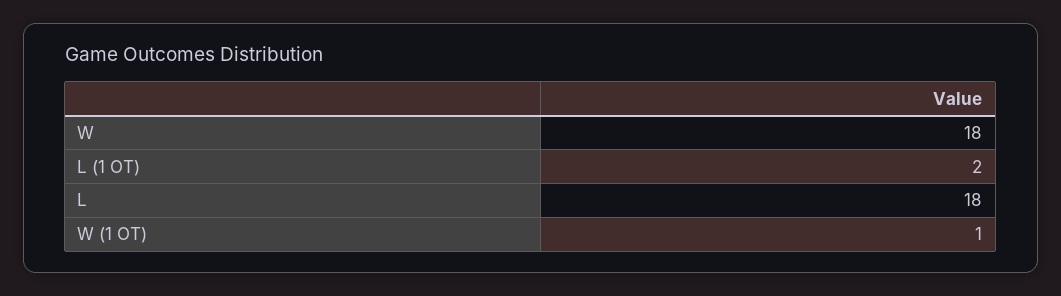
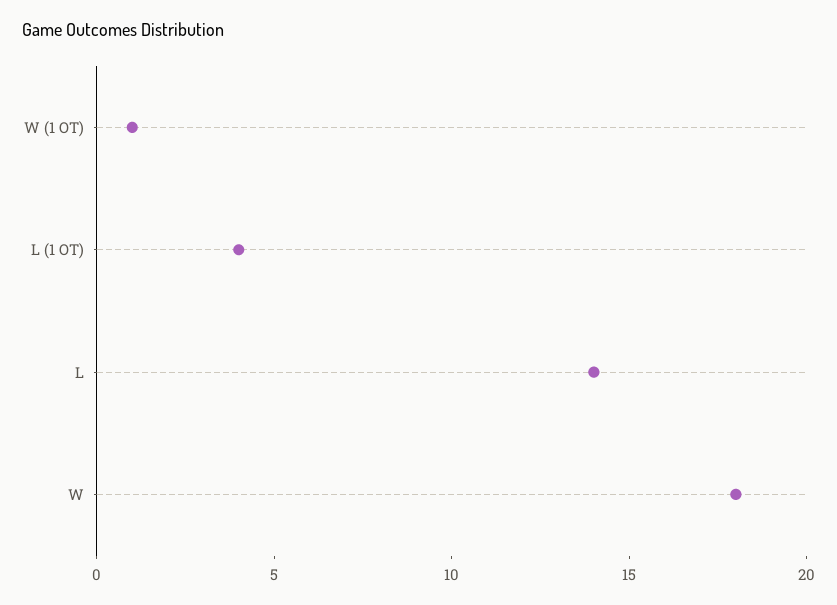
  {
    "W": 18,
-   "L (1 OT)": 2,
+   "L (1 OT)": 4,
-   "L": 18,
+   "L": 14,
    "W (1 OT)": 1
  }

